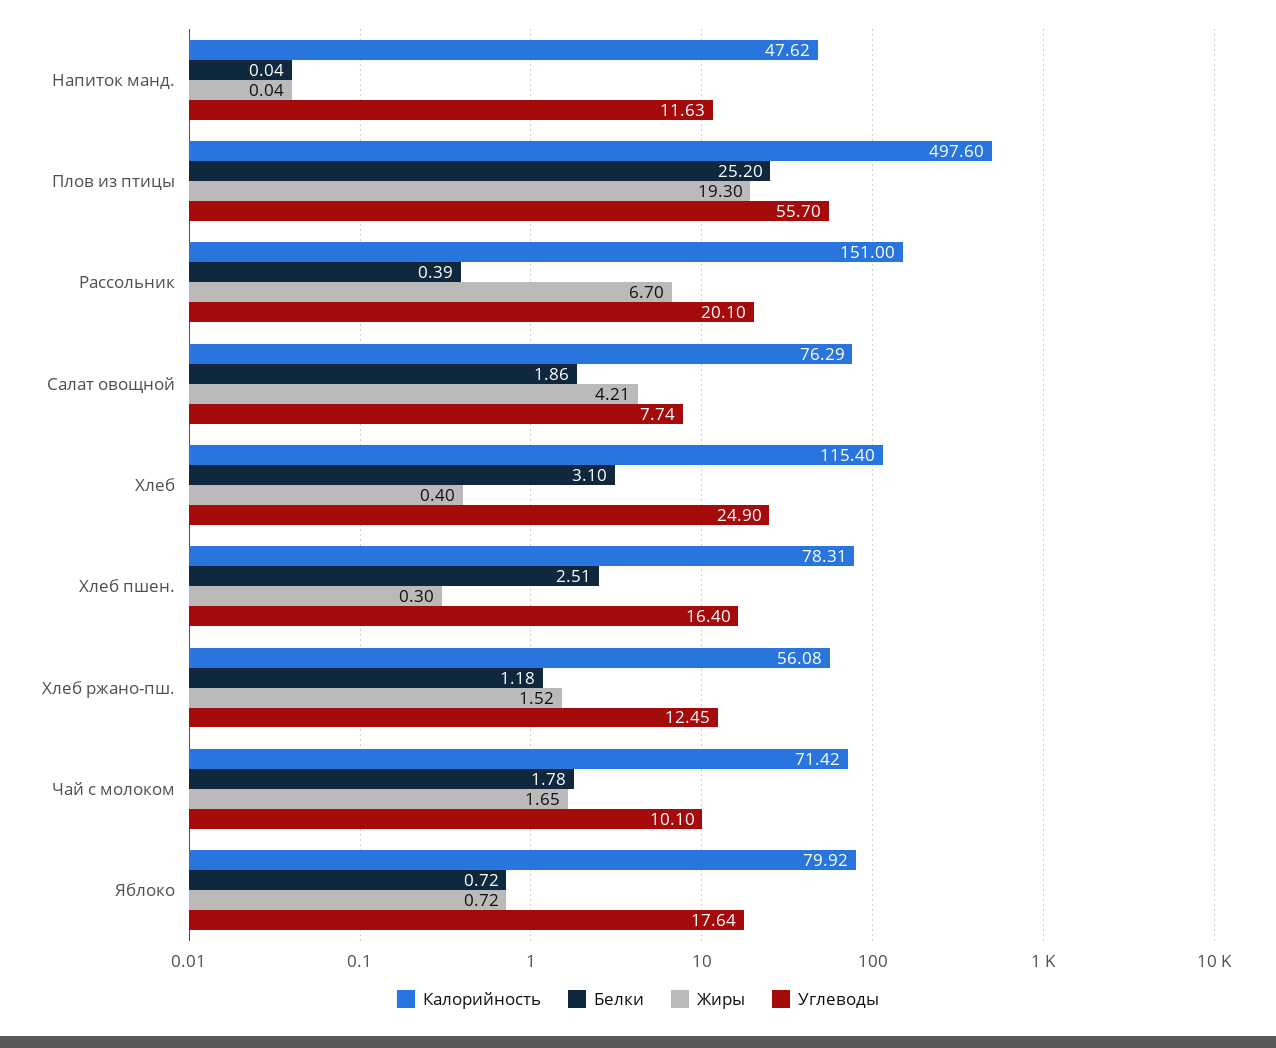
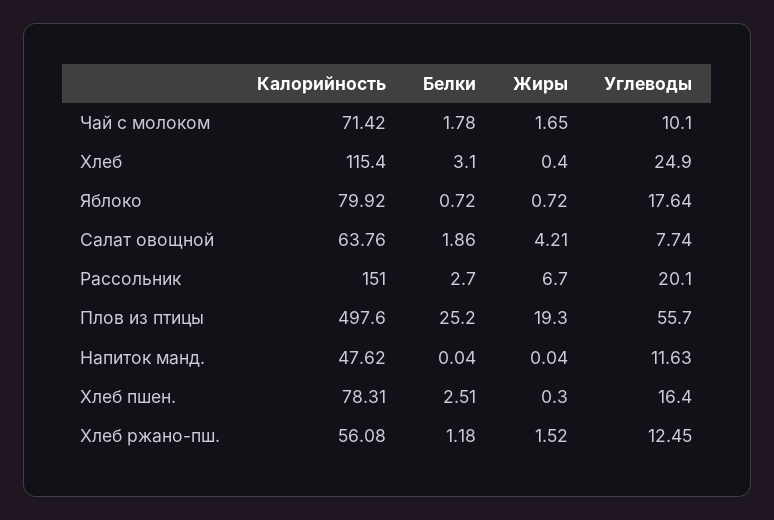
  {
    "Калорийность": {
      "Напиток манд.": 47.62,
      "Плов из птицы": 497.6,
      "Рассольник": 151,
-     "Салат овощной": 76.29,
+     "Салат овощной": 63.76,
      "Хлеб": 115.4,
      "Хлеб пшен.": 78.31,
      "Хлеб ржано-пш.": 56.08,
      "Чай с молоком": 71.42,
      "Яблоко": 79.92
    },
    "Белки": {
      "Напиток манд.": 0.04,
      "Плов из птицы": 25.2,
-     "Рассольник": 0.39,
+     "Рассольник": 2.7,
      "Салат овощной": 1.86,
      "Хлеб": 3.1,
      "Хлеб пшен.": 2.51,
      "Хлеб ржано-пш.": 1.18,
      "Чай с молоком": 1.78,
      "Яблоко": 0.72
    },
    "Жиры": {
      "Напиток манд.": 0.04,
      "Плов из птицы": 19.3,
      "Рассольник": 6.7,
      "Салат овощной": 4.21,
      "Хлеб": 0.4,
      "Хлеб пшен.": 0.3,
      "Хлеб ржано-пш.": 1.52,
      "Чай с молоком": 1.65,
      "Яблоко": 0.72
    },
    "Углеводы": {
      "Напиток манд.": 11.63,
      "Плов из птицы": 55.7,
      "Рассольник": 20.1,
      "Салат овощной": 7.74,
      "Хлеб": 24.9,
      "Хлеб пшен.": 16.4,
      "Хлеб ржано-пш.": 12.45,
      "Чай с молоком": 10.1,
      "Яблоко": 17.64
    }
  }

